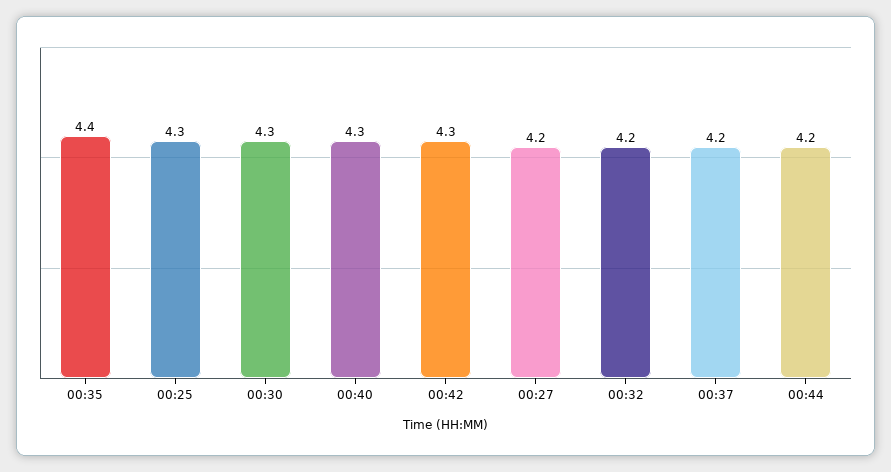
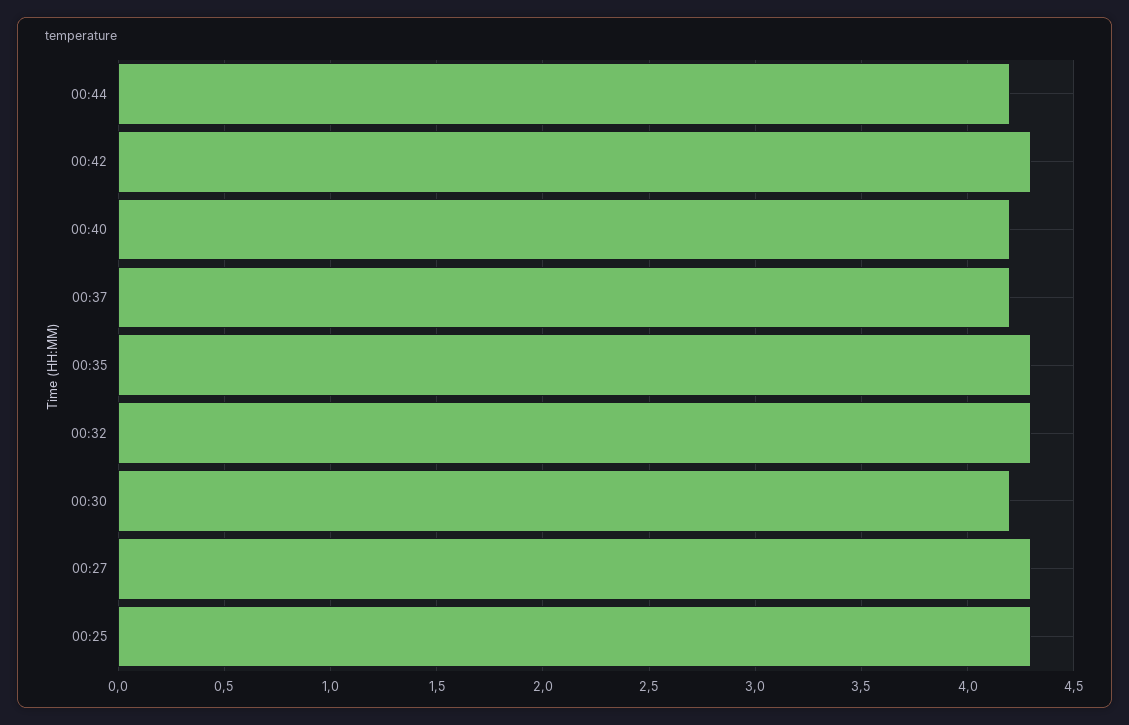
  {
-   "00:35": 4.4,
+   "00:35": 4.3,
    "00:25": 4.3,
-   "00:30": 4.3,
+   "00:30": 4.2,
-   "00:40": 4.3,
+   "00:40": 4.2,
    "00:42": 4.3,
-   "00:27": 4.2,
+   "00:27": 4.3,
-   "00:32": 4.2,
+   "00:32": 4.3,
    "00:37": 4.2,
    "00:44": 4.2
  }

